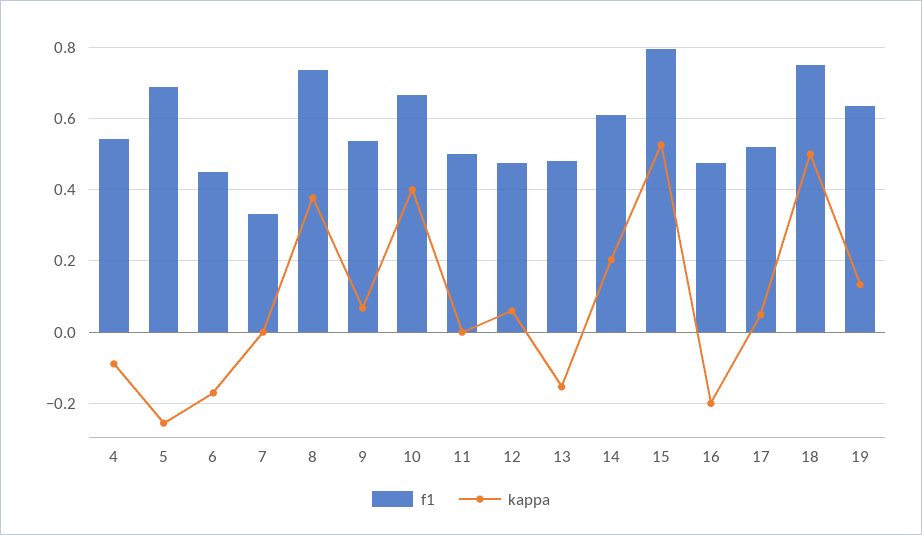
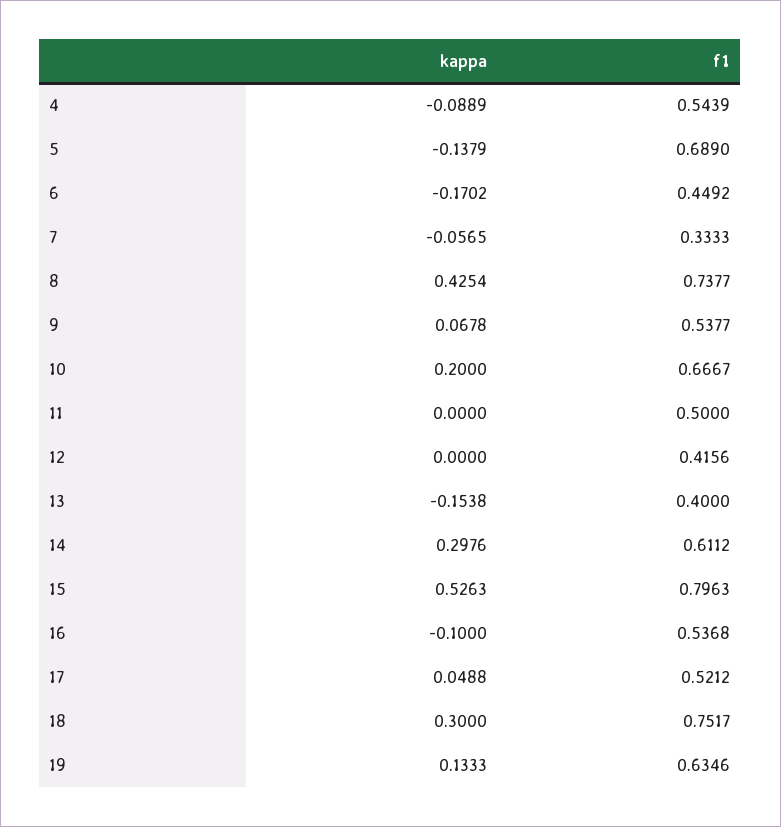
  {
    "f1": {
      "4": 0.5439,
      "5": 0.689,
      "6": 0.4492,
      "7": 0.3333,
      "8": 0.7377,
      "9": 0.5377,
      "10": 0.6667,
      "11": 0.5,
-     "12": 0.48,
+     "12": 0.4156,
-     "13": 0.48,
+     "13": 0.4,
      "14": 0.6112,
      "15": 0.7963,
-     "16": 0.48,
+     "16": 0.5368,
      "17": 0.5212,
      "18": 0.7517,
      "19": 0.6346
    },
    "kappa": {
      "4": -0.0889,
-     "5": -0.26,
+     "5": -0.1379,
      "6": -0.1702,
-     "7": 0,
+     "7": -0.0565,
-     "8": 0.38,
+     "8": 0.4254,
      "9": 0.0678,
-     "10": 0.4,
+     "10": 0.2,
      "11": 0,
-     "12": 0.06,
+     "12": 0,
      "13": -0.1538,
-     "14": 0.2,
+     "14": 0.2976,
      "15": 0.5263,
-     "16": -0.2,
+     "16": -0.1,
      "17": 0.0488,
-     "18": 0.5,
+     "18": 0.3,
      "19": 0.1333
    }
  }

